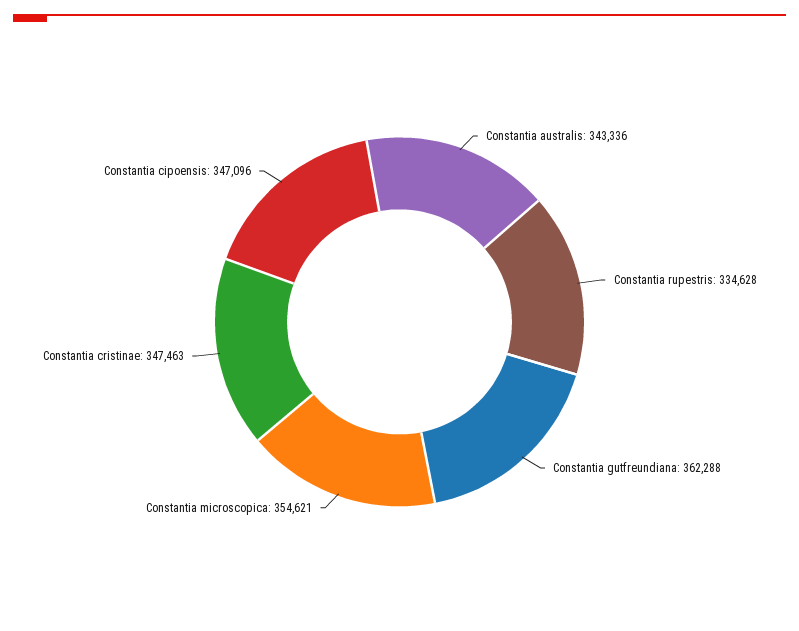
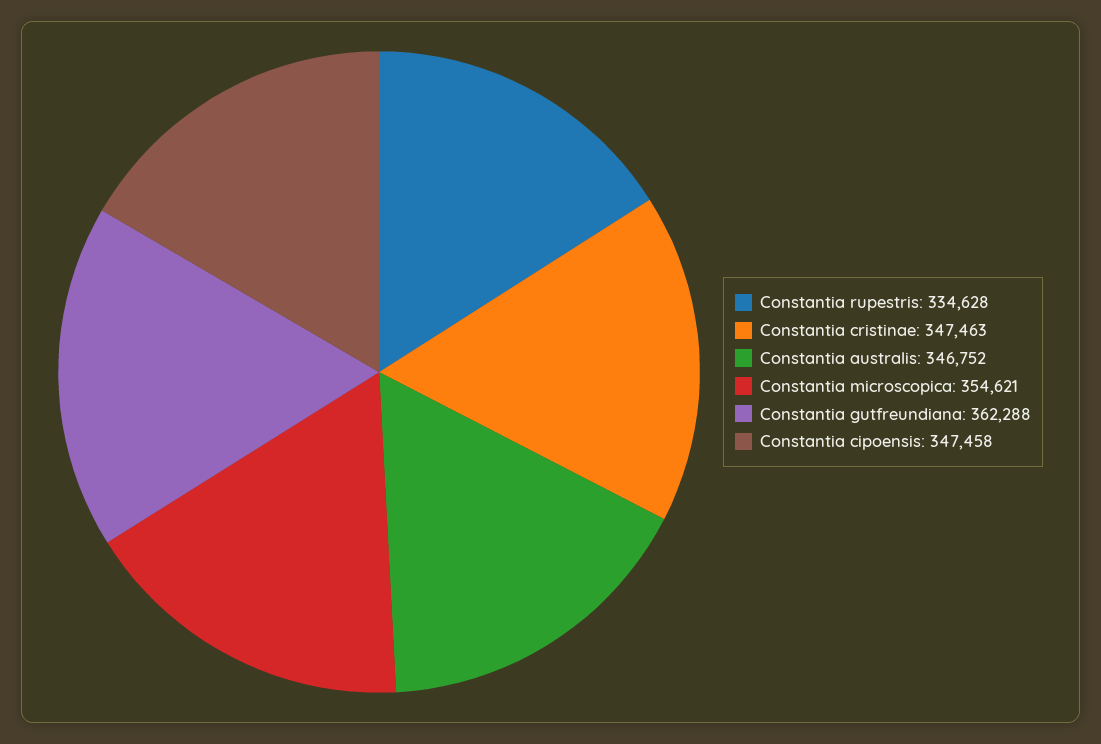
  {
-   "Constantia australis": 343336,
+   "Constantia australis": 346752,
    "Constantia rupestris": 334628,
    "Constantia gutfreundiana": 362288,
    "Constantia microscopica": 354621,
    "Constantia cristinae": 347463,
-   "Constantia cipoensis": 347096
+   "Constantia cipoensis": 347458
  }

